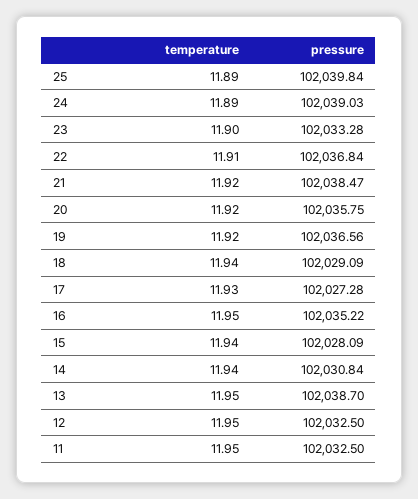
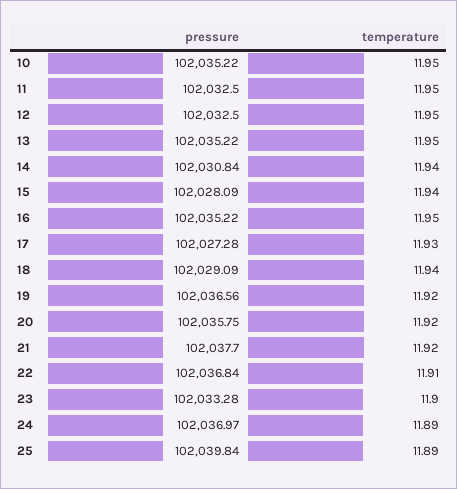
  {
    "temperature": {
      "25": 11.89,
      "24": 11.89,
      "23": 11.9,
      "22": 11.91,
      "21": 11.92,
      "20": 11.92,
      "19": 11.92,
      "18": 11.94,
      "17": 11.93,
      "16": 11.95,
      "15": 11.94,
      "14": 11.94,
      "13": 11.95,
      "12": 11.95,
-     "11": 11.95
+     "11": 11.95,
+     "10": 11.95
    },
    "pressure": {
      "25": 102039.84,
-     "24": 102039.03,
+     "24": 102036.97,
      "23": 102033.28,
      "22": 102036.84,
-     "21": 102038.47,
+     "21": 102037.7,
      "20": 102035.75,
      "19": 102036.56,
      "18": 102029.09,
      "17": 102027.28,
      "16": 102035.22,
      "15": 102028.09,
      "14": 102030.84,
-     "13": 102038.7,
+     "13": 102035.22,
      "12": 102032.5,
-     "11": 102032.5
+     "11": 102032.5,
+     "10": 102035.22
    }
  }

